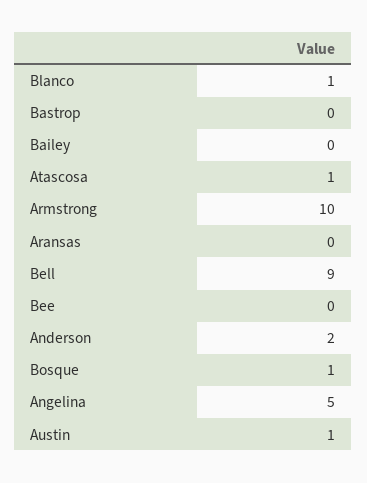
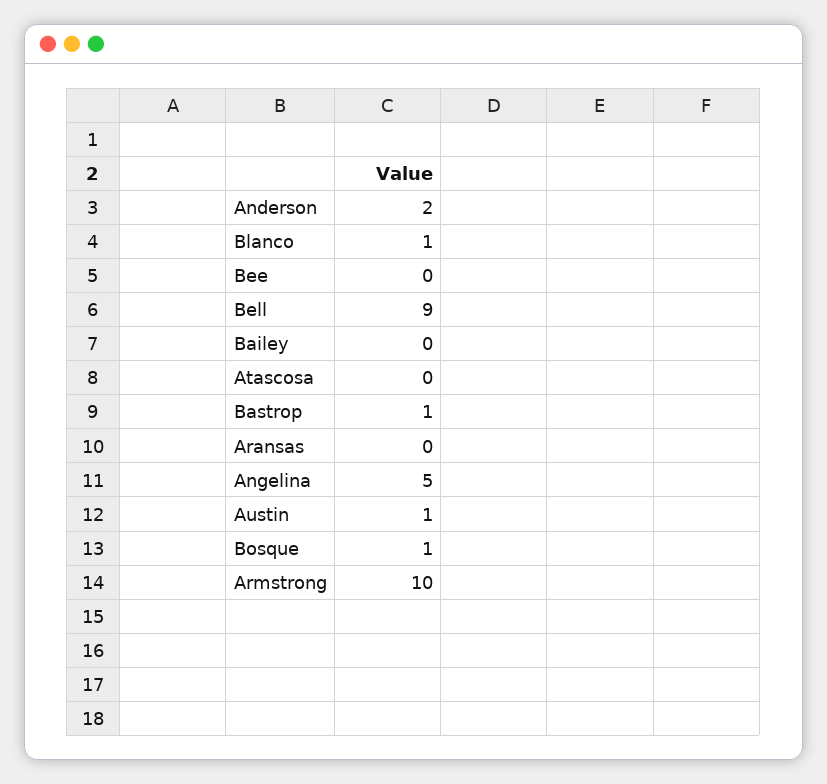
  {
    "Blanco": 1,
-   "Bastrop": 0,
+   "Bastrop": 1,
    "Bailey": 0,
-   "Atascosa": 1,
+   "Atascosa": 0,
    "Armstrong": 10,
    "Aransas": 0,
    "Bell": 9,
    "Bee": 0,
    "Anderson": 2,
    "Bosque": 1,
    "Angelina": 5,
    "Austin": 1
  }

